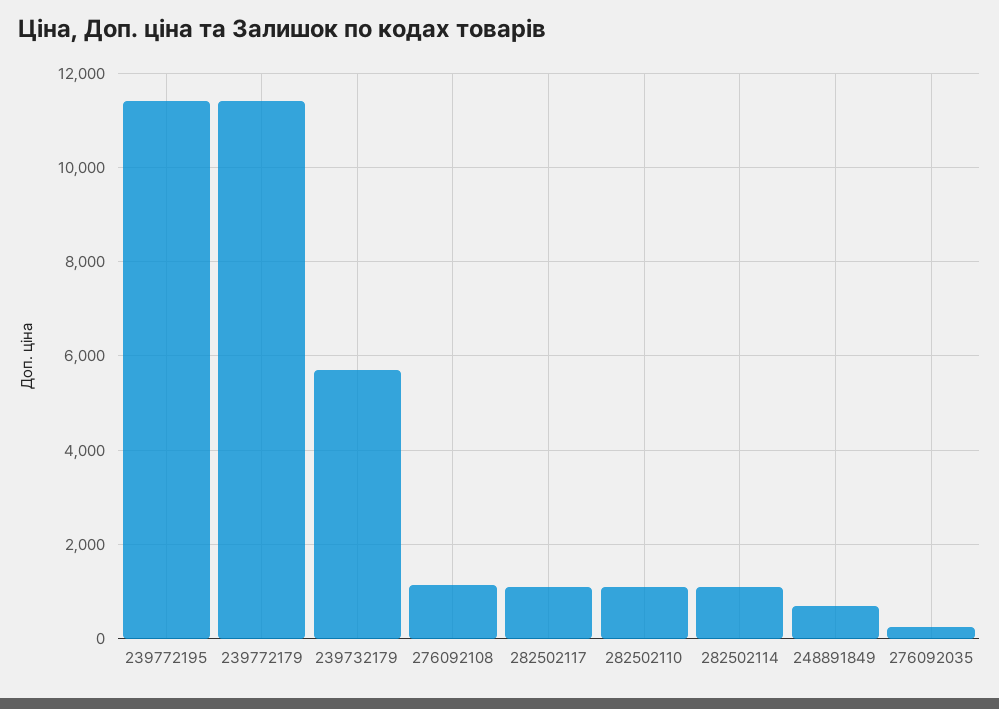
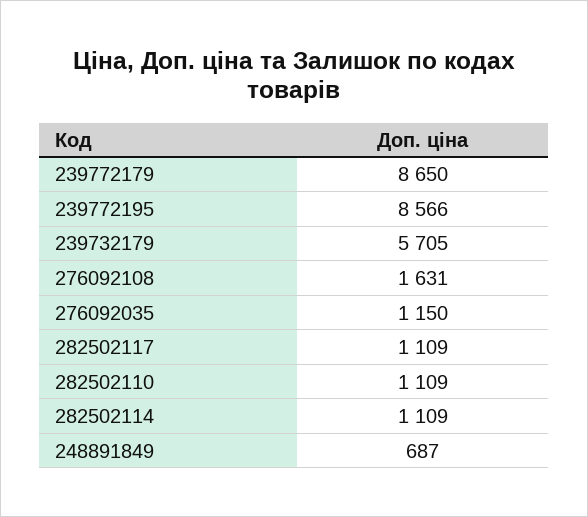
  {
-   "239772195": 11400,
+   "239772195": 8566,
-   "239772179": 11400,
+   "239772179": 8650,
    "239732179": 5705,
-   "276092108": 1200,
+   "276092108": 1631,
    "282502117": 1109,
    "282502110": 1109,
    "282502114": 1109,
    "248891849": 687,
-   "276092035": 200
+   "276092035": 1150
  }

